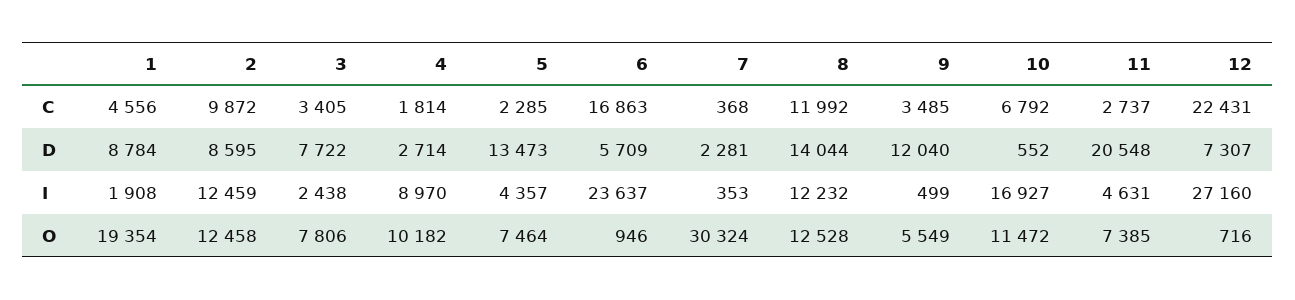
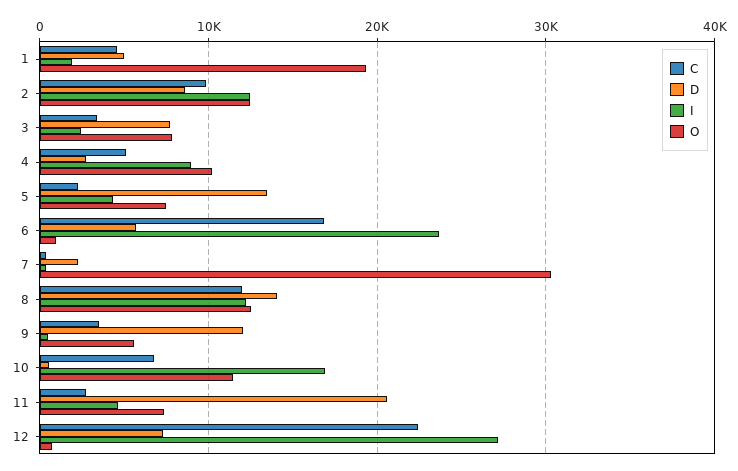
  {
    "C": {
      "1": 4556,
      "2": 9872,
      "3": 3405,
-     "4": 1814,
+     "4": 5000,
      "5": 2285,
      "6": 16863,
      "7": 368,
      "8": 11992,
      "9": 3485,
      "10": 6792,
      "11": 2737,
      "12": 22431
    },
    "D": {
-     "1": 8784,
+     "1": 5000,
      "2": 8595,
      "3": 7722,
      "4": 2714,
      "5": 13473,
      "6": 5709,
      "7": 2281,
      "8": 14044,
      "9": 12040,
      "10": 552,
      "11": 20548,
      "12": 7307
    },
    "I": {
      "1": 1908,
      "2": 12459,
      "3": 2438,
      "4": 8970,
      "5": 4357,
      "6": 23637,
      "7": 353,
      "8": 12232,
      "9": 499,
      "10": 16927,
      "11": 4631,
      "12": 27160
    },
    "O": {
      "1": 19354,
      "2": 12458,
      "3": 7806,
      "4": 10182,
      "5": 7464,
      "6": 946,
      "7": 30324,
      "8": 12528,
      "9": 5549,
      "10": 11472,
      "11": 7385,
      "12": 716
    }
  }

